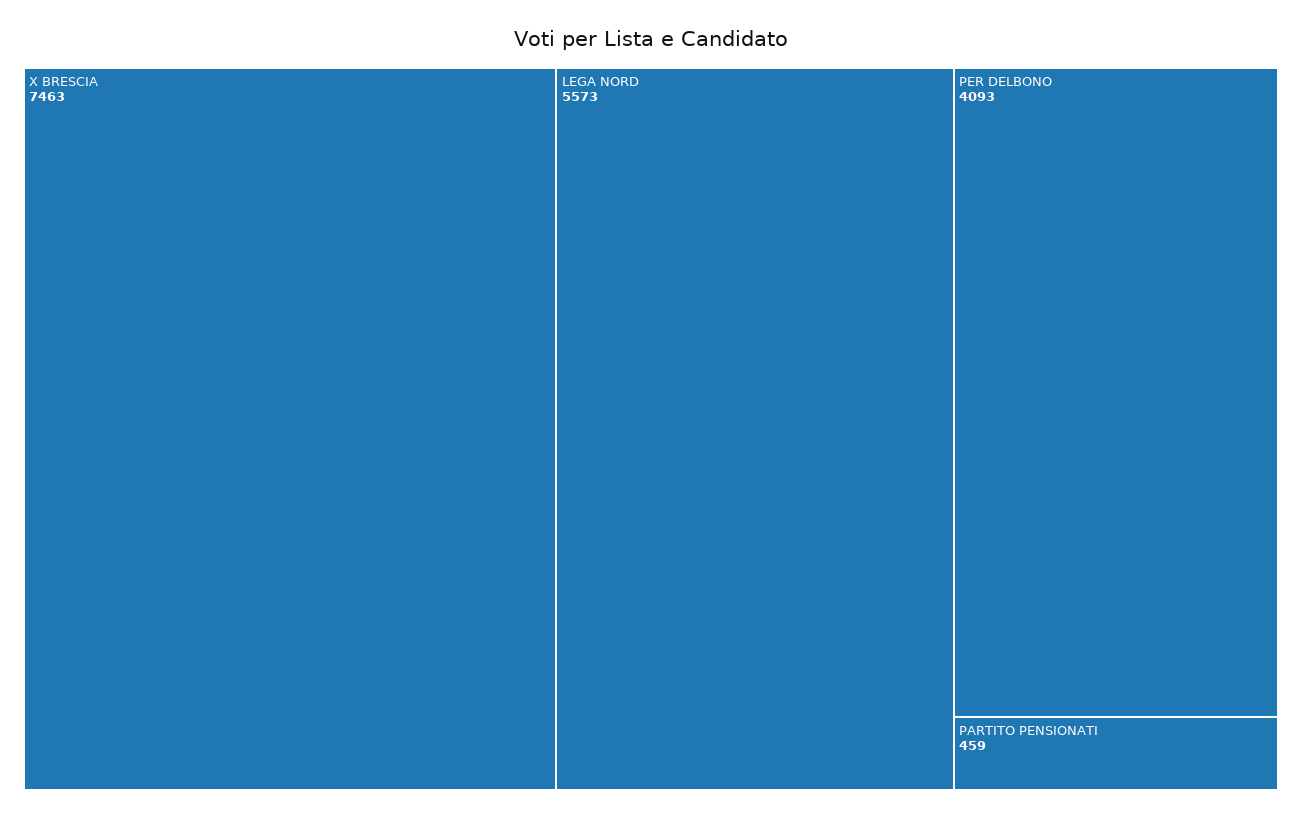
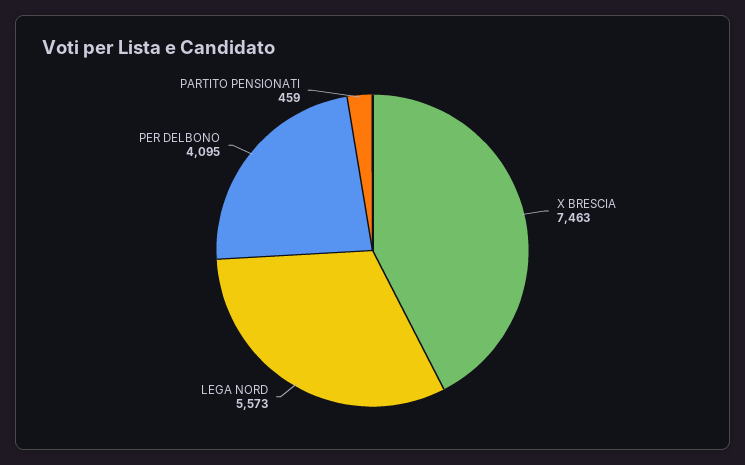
  {
    "X BRESCIA": 7463,
    "LEGA NORD": 5573,
-   "PER DELBONO": 4093,
+   "PER DELBONO": 4095,
    "PARTITO PENSIONATI": 459
  }

